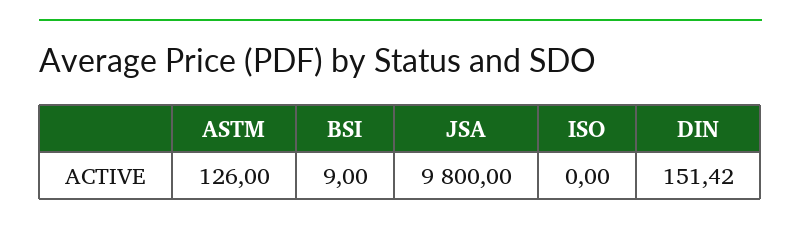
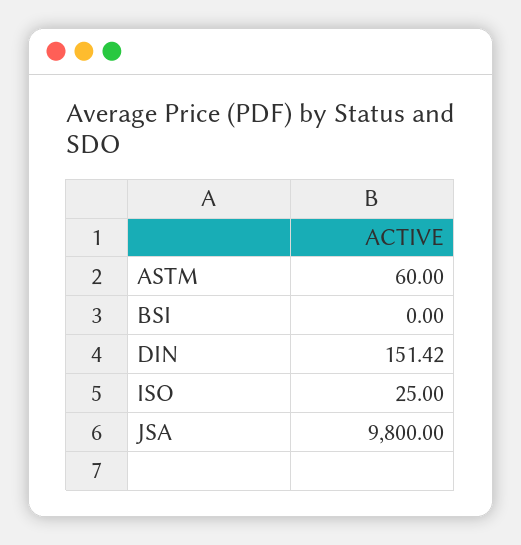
  {
-   "ASTM": 126,
+   "ASTM": 60,
-   "BSI": 9,
+   "BSI": 0,
    "JSA": 9800,
-   "ISO": 0,
+   "ISO": 25,
    "DIN": 151.42
  }

